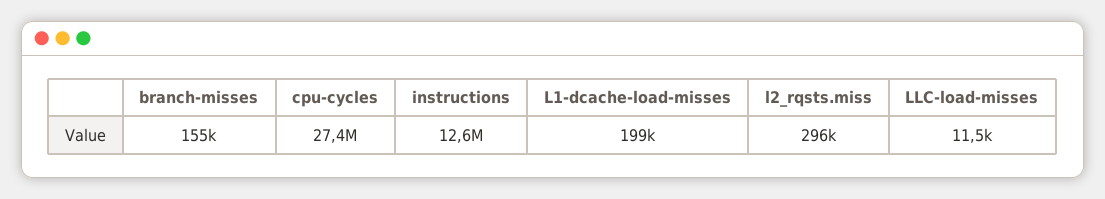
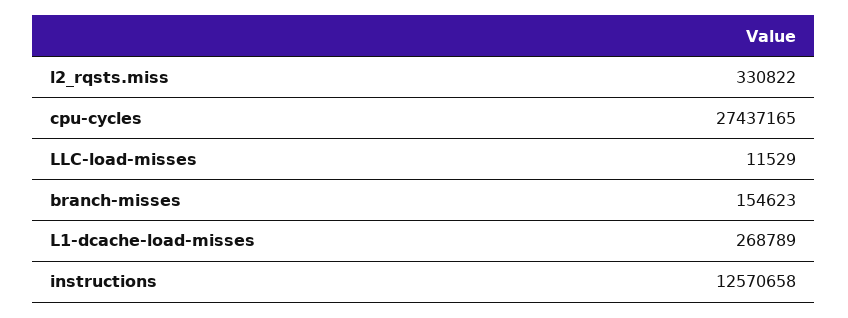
  {
    "branch-misses": 154623,
    "cpu-cycles": 27437165,
    "instructions": 12570658,
-   "L1-dcache-load-misses": 199000,
+   "L1-dcache-load-misses": 268789,
-   "l2_rqsts.miss": 296000,
+   "l2_rqsts.miss": 330822,
    "LLC-load-misses": 11529
  }

